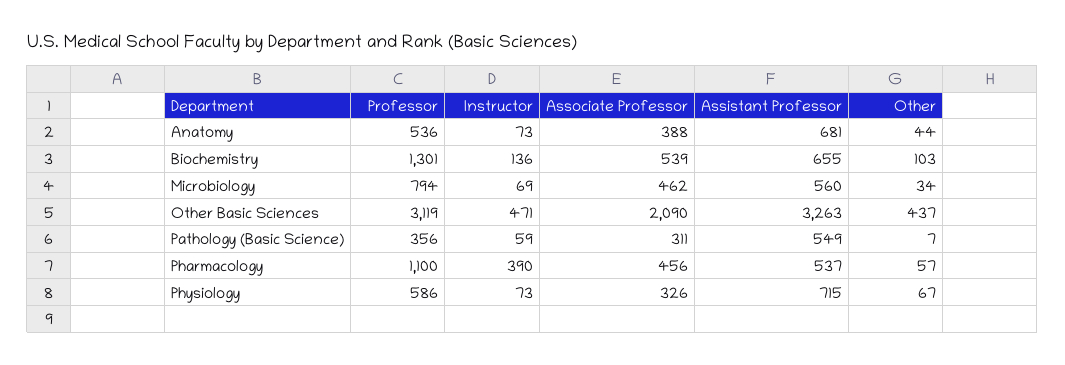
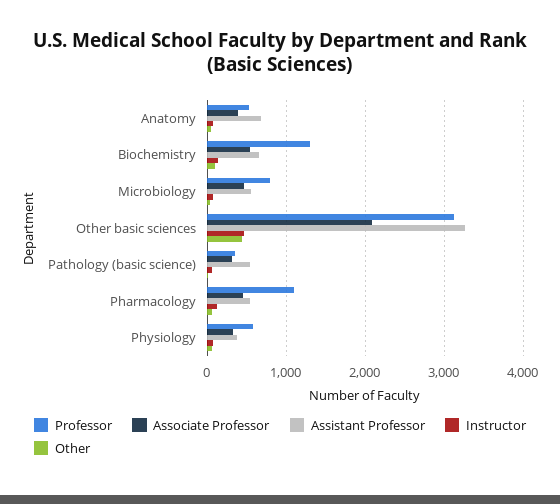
  {
    "Professor": {
      "Anatomy": 536,
      "Biochemistry": 1301,
      "Microbiology": 794,
      "Other Basic Sciences": 3119,
      "Pathology (Basic Science)": 356,
      "Pharmacology": 1100,
      "Physiology": 586
    },
    "Instructor": {
      "Anatomy": 73,
      "Biochemistry": 136,
      "Microbiology": 69,
      "Other Basic Sciences": 471,
      "Pathology (Basic Science)": 59,
-     "Pharmacology": 390,
+     "Pharmacology": 100,
      "Physiology": 73
    },
    "Associate Professor": {
      "Anatomy": 388,
      "Biochemistry": 539,
      "Microbiology": 462,
      "Other Basic Sciences": 2090,
      "Pathology (Basic Science)": 311,
      "Pharmacology": 456,
      "Physiology": 326
    },
    "Assistant Professor": {
      "Anatomy": 681,
      "Biochemistry": 655,
      "Microbiology": 560,
      "Other Basic Sciences": 3263,
      "Pathology (Basic Science)": 549,
      "Pharmacology": 537,
-     "Physiology": 715
+     "Physiology": 400
    },
    "Other": {
      "Anatomy": 44,
      "Biochemistry": 103,
      "Microbiology": 34,
      "Other Basic Sciences": 437,
      "Pathology (Basic Science)": 7,
      "Pharmacology": 57,
      "Physiology": 67
    }
  }

